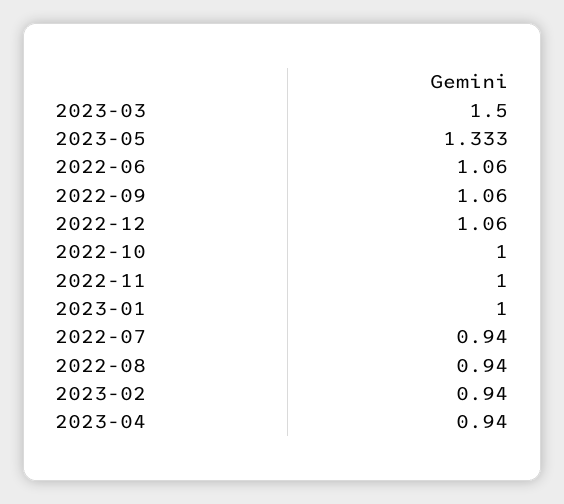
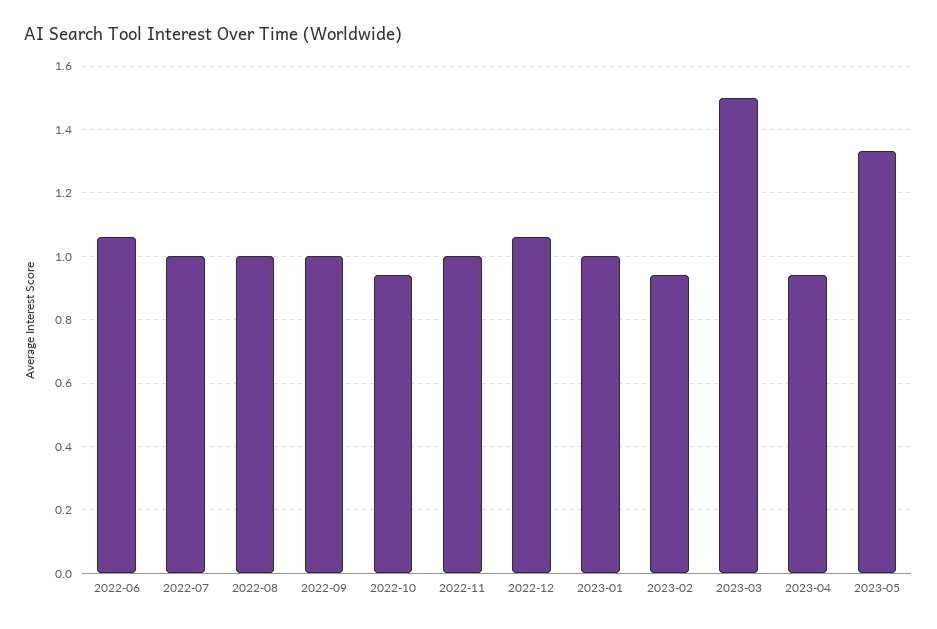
  {
    "2023-03": 1.5,
    "2023-05": 1.333,
    "2022-06": 1.06,
-   "2022-09": 1.06,
+   "2022-09": 1,
    "2022-12": 1.06,
-   "2022-10": 1,
+   "2022-10": 0.94,
    "2022-11": 1,
    "2023-01": 1,
-   "2022-07": 0.94,
+   "2022-07": 1,
-   "2022-08": 0.94,
+   "2022-08": 1,
    "2023-02": 0.94,
    "2023-04": 0.94
  }

